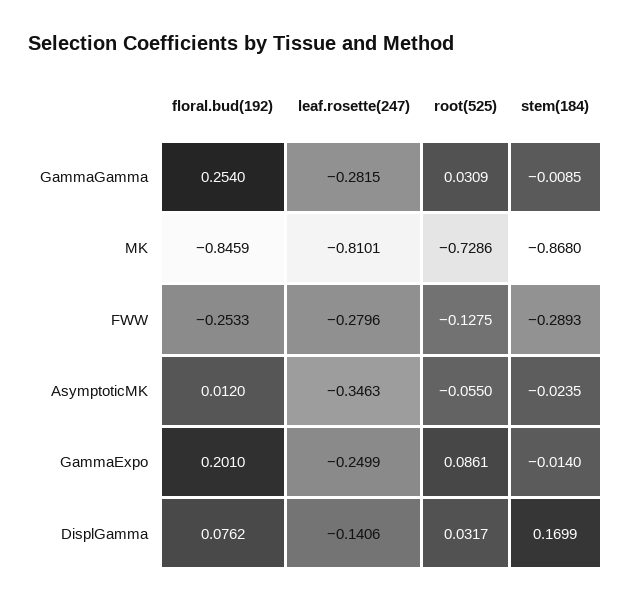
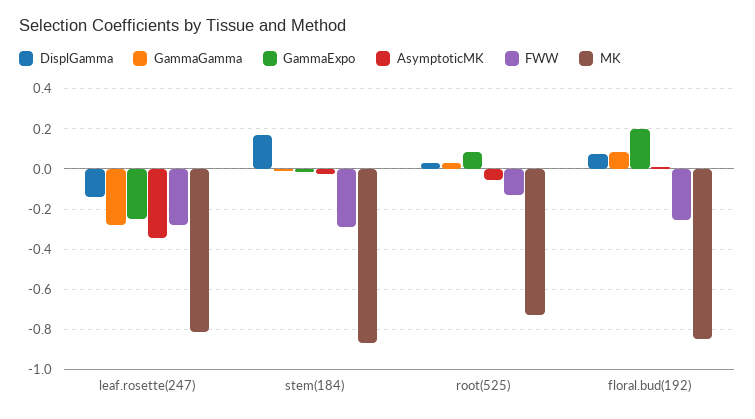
  {
    "GammaGamma": {
-     "floral.bud(192)": 0.254,
+     "floral.bud(192)": 0.1,
      "leaf.rosette(247)": -0.2815,
      "root(525)": 0.0309,
      "stem(184)": -0.0085
    },
    "MK": {
      "floral.bud(192)": -0.8459,
      "leaf.rosette(247)": -0.8101,
      "root(525)": -0.7286,
      "stem(184)": -0.868
    },
    "FWW": {
      "floral.bud(192)": -0.2533,
      "leaf.rosette(247)": -0.2796,
      "root(525)": -0.1275,
      "stem(184)": -0.2893
    },
    "AsymptoticMK": {
      "floral.bud(192)": 0.012,
      "leaf.rosette(247)": -0.3463,
      "root(525)": -0.055,
      "stem(184)": -0.0235
    },
    "GammaExpo": {
      "floral.bud(192)": 0.201,
      "leaf.rosette(247)": -0.2499,
      "root(525)": 0.0861,
      "stem(184)": -0.014
    },
    "DisplGamma": {
      "floral.bud(192)": 0.0762,
      "leaf.rosette(247)": -0.1406,
      "root(525)": 0.0317,
      "stem(184)": 0.1699
    }
  }

